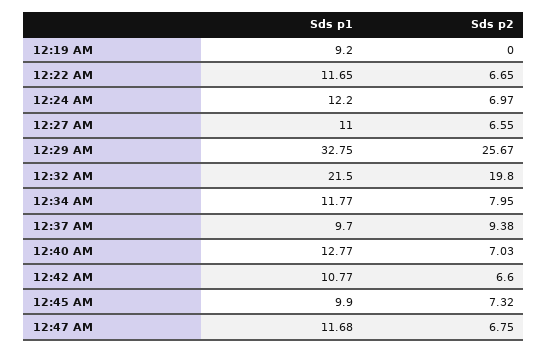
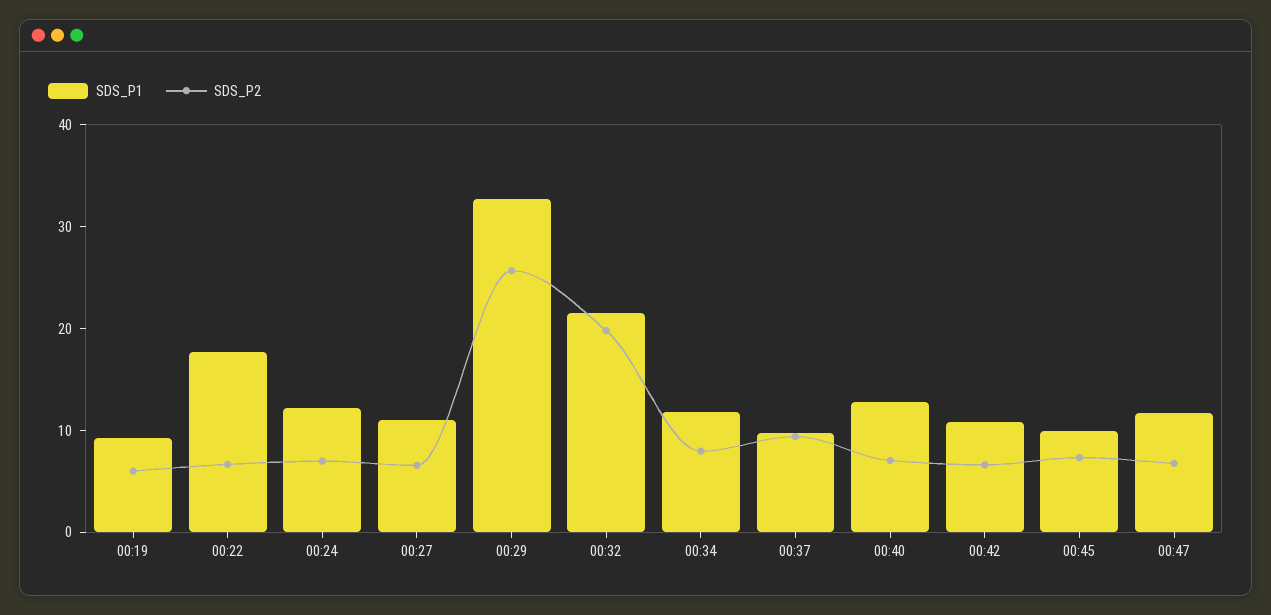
  {
    "Sds p1": {
      "12:19 AM": 9.2,
-     "12:22 AM": 11.65,
+     "12:22 AM": 18,
      "12:24 AM": 12.2,
      "12:27 AM": 11,
      "12:29 AM": 32.75,
      "12:32 AM": 21.5,
      "12:34 AM": 11.77,
      "12:37 AM": 9.7,
      "12:40 AM": 12.77,
      "12:42 AM": 10.77,
      "12:45 AM": 9.9,
      "12:47 AM": 11.68
    },
    "Sds p2": {
-     "12:19 AM": 0,
+     "12:19 AM": 6,
      "12:22 AM": 6.65,
      "12:24 AM": 6.97,
      "12:27 AM": 6.55,
      "12:29 AM": 25.67,
      "12:32 AM": 19.8,
      "12:34 AM": 7.95,
      "12:37 AM": 9.38,
      "12:40 AM": 7.03,
      "12:42 AM": 6.6,
      "12:45 AM": 7.32,
      "12:47 AM": 6.75
    }
  }

